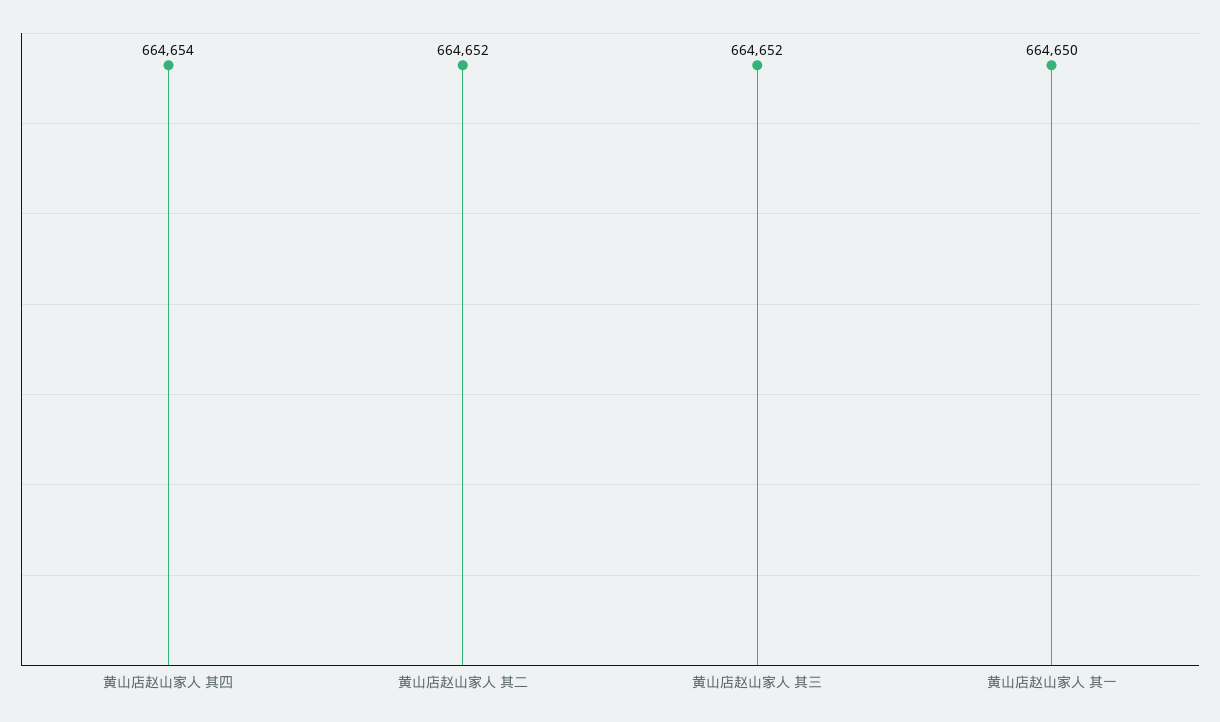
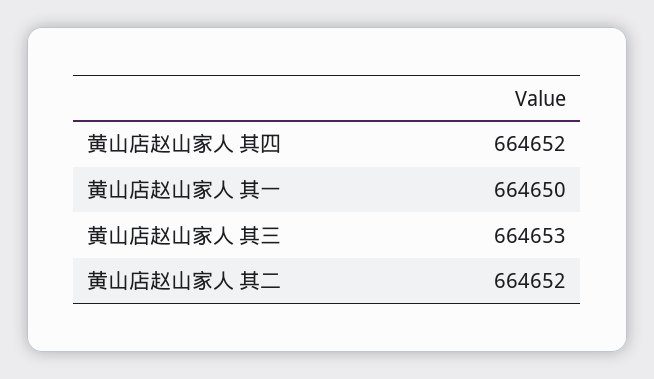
  {
-   "黄山店赵山家人 其四": 664654,
+   "黄山店赵山家人 其四": 664652,
    "黄山店赵山家人 其二": 664652,
-   "黄山店赵山家人 其三": 664652,
+   "黄山店赵山家人 其三": 664653,
    "黄山店赵山家人 其一": 664650
  }

